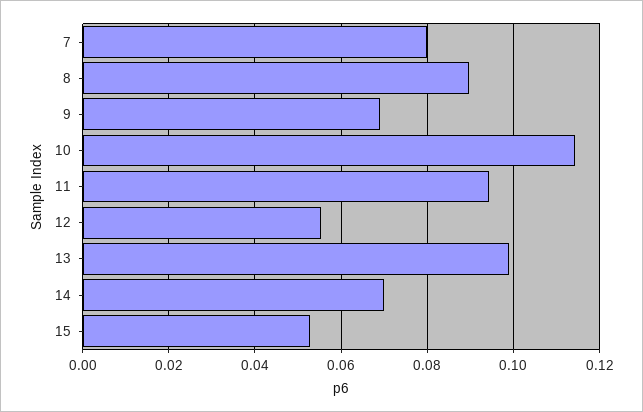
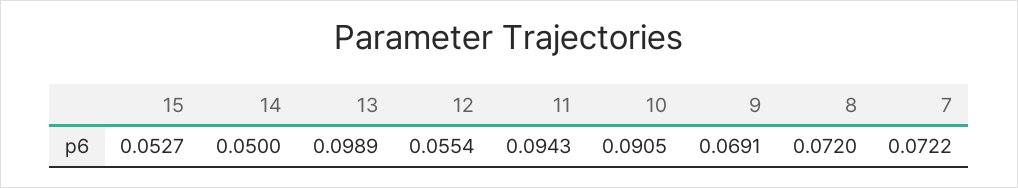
  {
-   "7": 0.08,
+   "7": 0.0722,
-   "8": 0.09,
+   "8": 0.072,
    "9": 0.0691,
-   "10": 0.114,
+   "10": 0.0905,
    "11": 0.0943,
    "12": 0.0554,
    "13": 0.0989,
-   "14": 0.07,
+   "14": 0.05,
    "15": 0.0527
  }

